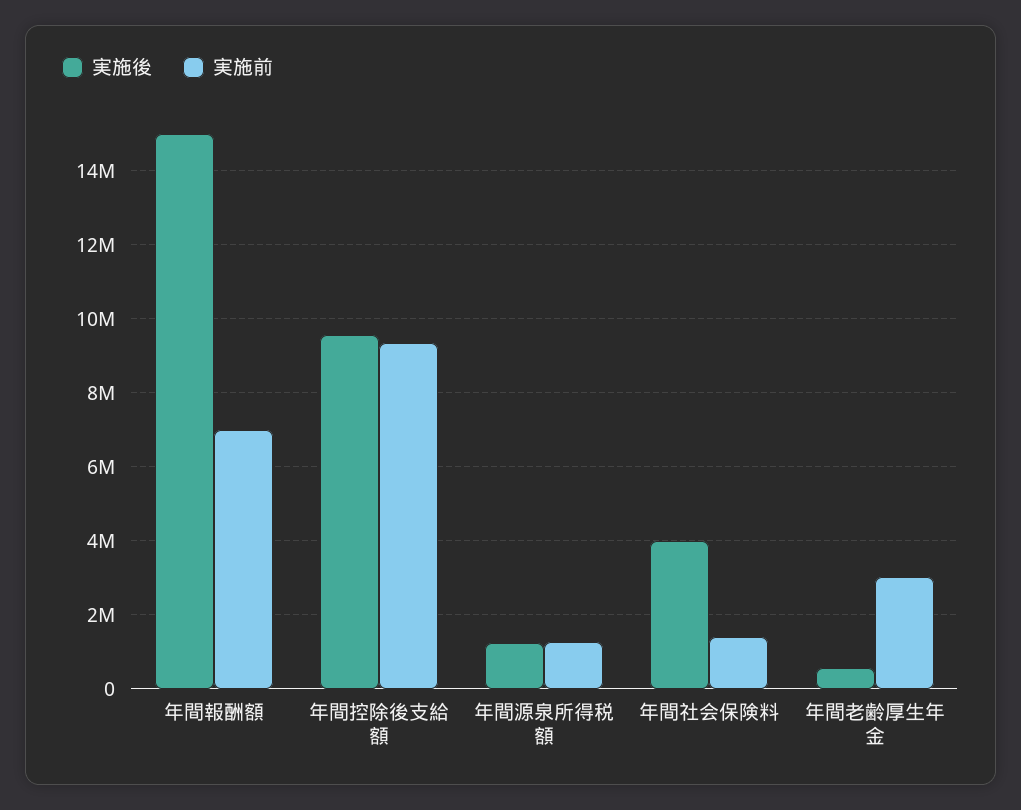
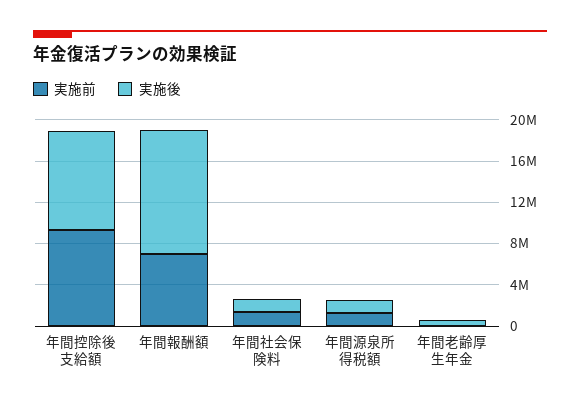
  {
    "実施後": {
-     "年間報酬額": 15000000,
+     "年間報酬額": 12000000,
      "年間控除後支給額": 9600000,
      "年間源泉所得税額": 1200000,
-     "年間社会保険料": 4000000,
+     "年間社会保険料": 1000000,
      "年間老齢厚生年金": 600000
    },
    "実施前": {
      "年間報酬額": 7000000,
      "年間控除後支給額": 9400000,
      "年間源泉所得税額": 1200000,
      "年間社会保険料": 1400000,
-     "年間老齢厚生年金": 3000000
+     "年間老齢厚生年金": 0
    }
  }

